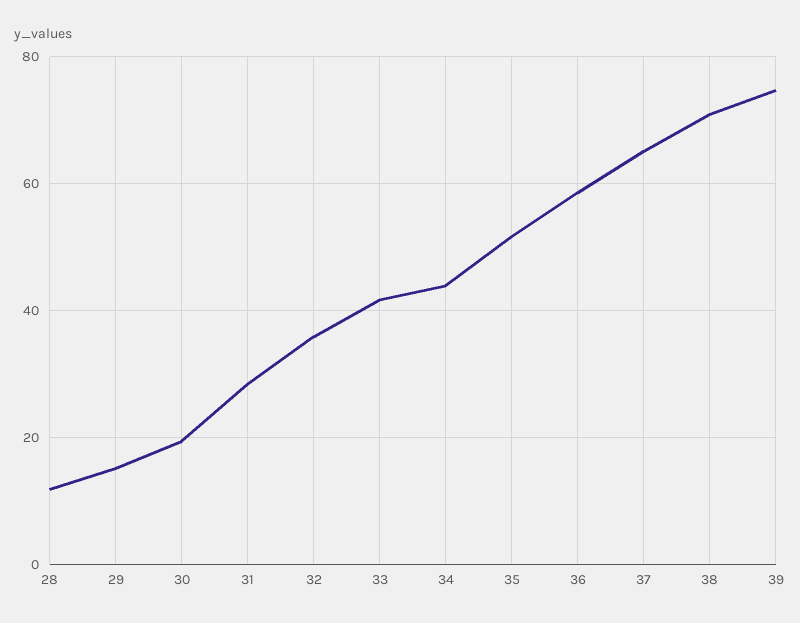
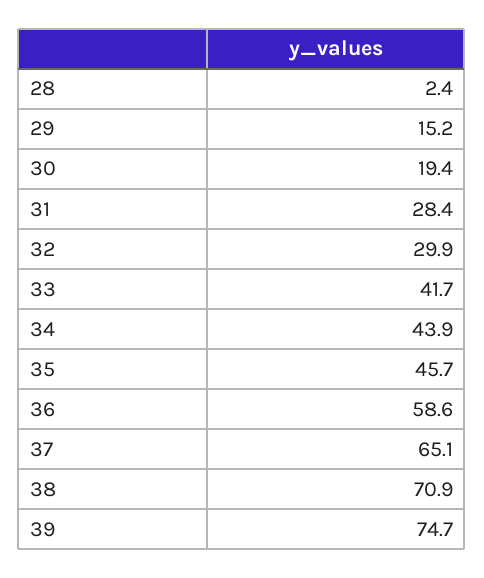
  {
-   "28": 12,
+   "28": 2.4,
    "29": 15.2,
    "30": 19.4,
    "31": 28.4,
-   "32": 36,
+   "32": 29.9,
    "33": 41.7,
    "34": 43.9,
-   "35": 52,
+   "35": 45.7,
    "36": 58.6,
    "37": 65.1,
    "38": 70.9,
    "39": 74.7
  }

